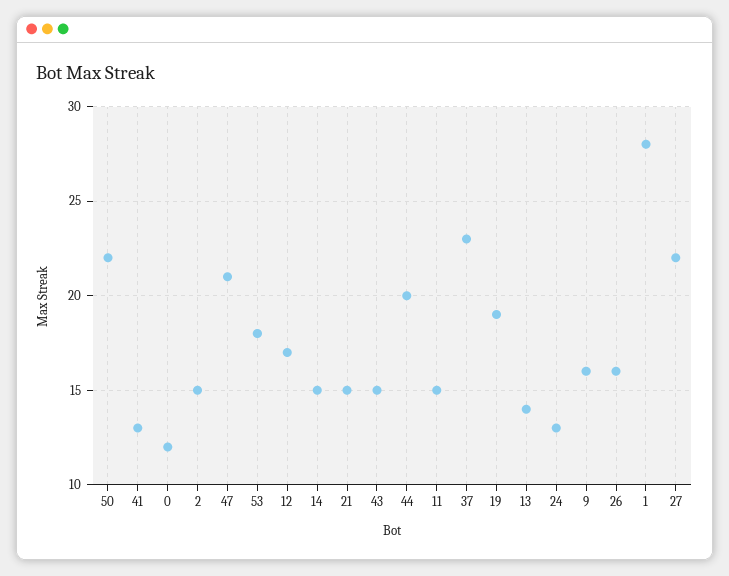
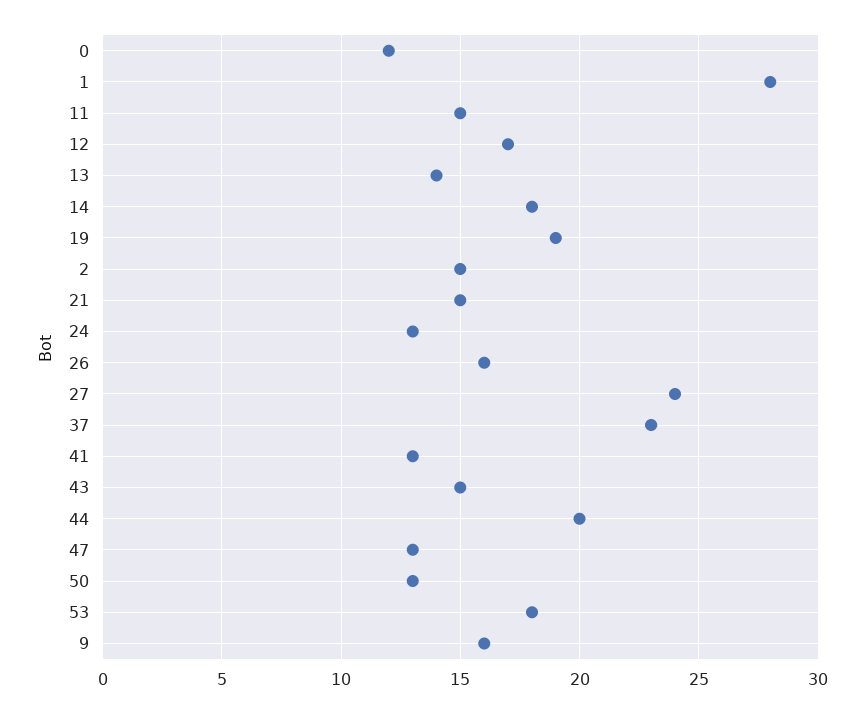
  {
-   "50": 22,
+   "50": 13,
    "41": 13,
    "0": 12,
    "2": 15,
-   "47": 21,
+   "47": 13,
    "53": 18,
    "12": 17,
-   "14": 15,
+   "14": 18,
    "21": 15,
    "43": 15,
    "44": 20,
    "11": 15,
    "37": 23,
    "19": 19,
    "13": 14,
    "24": 13,
    "9": 16,
    "26": 16,
    "1": 28,
-   "27": 22
+   "27": 24
  }

